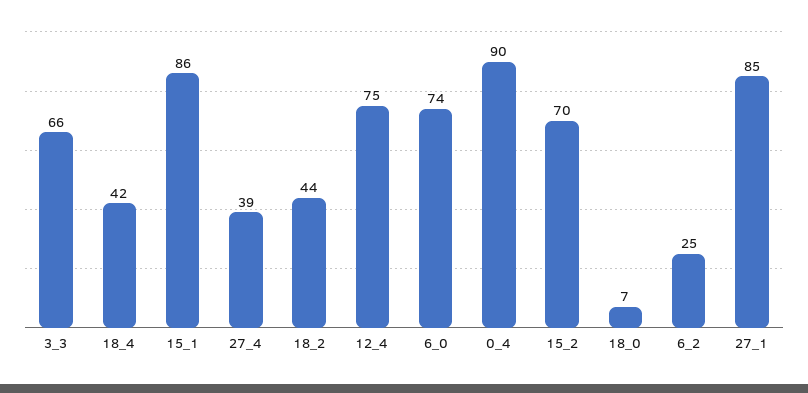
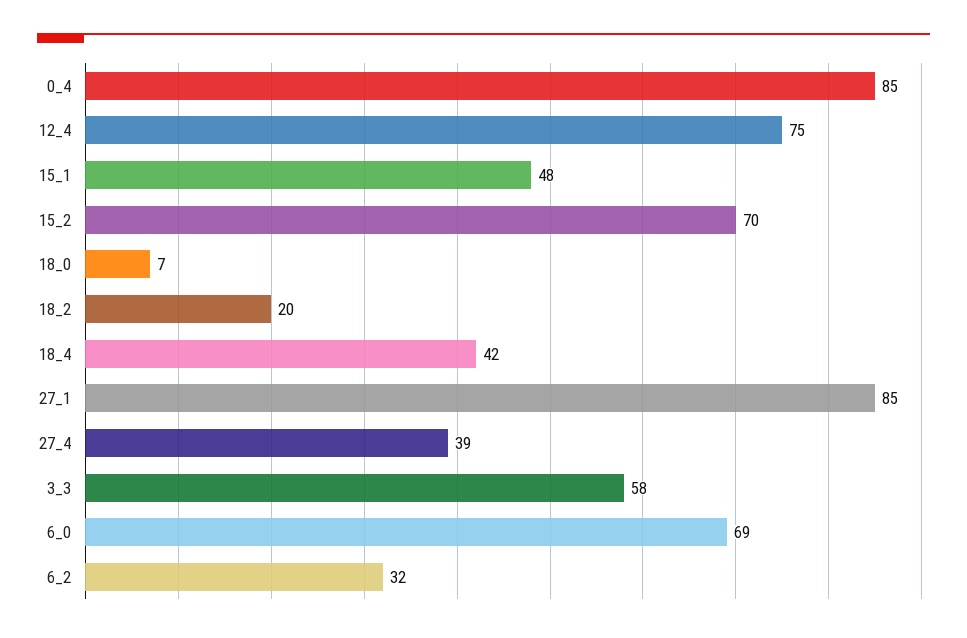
  {
-   "3_3": 66,
+   "3_3": 58,
    "18_4": 42,
-   "15_1": 86,
+   "15_1": 48,
    "27_4": 39,
-   "18_2": 44,
+   "18_2": 20,
    "12_4": 75,
-   "6_0": 74,
+   "6_0": 69,
-   "0_4": 90,
+   "0_4": 85,
    "15_2": 70,
    "18_0": 7,
-   "6_2": 25,
+   "6_2": 32,
    "27_1": 85
  }

